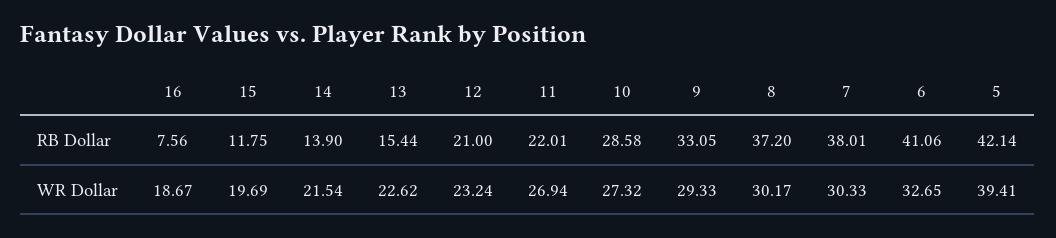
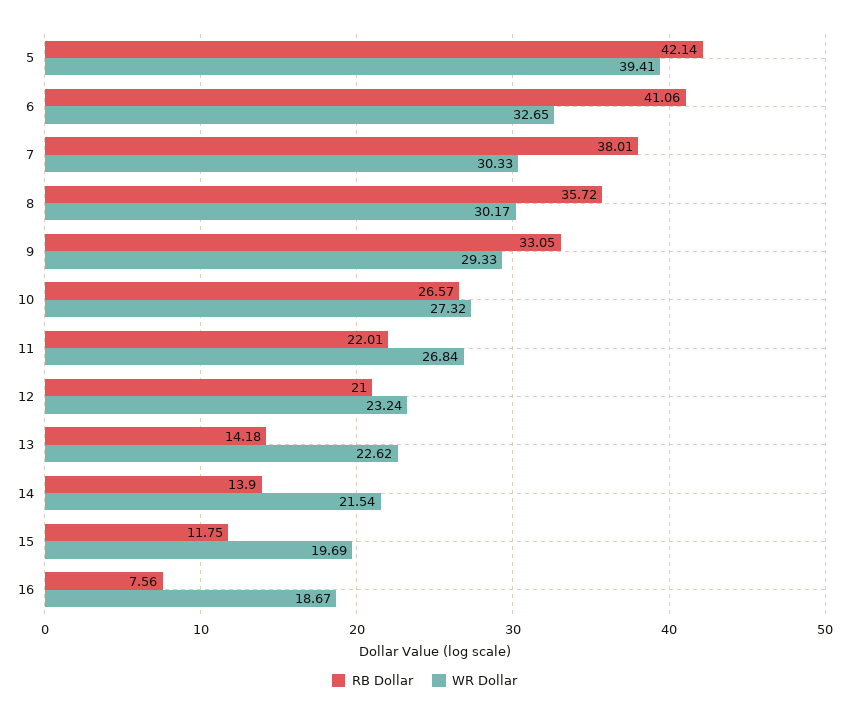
  {
    "RB Dollar": {
      "16": 7.56,
      "15": 11.75,
      "14": 13.9,
-     "13": 15.44,
+     "13": 14.18,
      "12": 21,
      "11": 22.01,
-     "10": 28.58,
+     "10": 26.57,
      "9": 33.05,
-     "8": 37.2,
+     "8": 35.72,
      "7": 38.01,
      "6": 41.06,
      "5": 42.14
    },
    "WR Dollar": {
      "16": 18.67,
      "15": 19.69,
      "14": 21.54,
      "13": 22.62,
      "12": 23.24,
-     "11": 26.94,
+     "11": 26.84,
      "10": 27.32,
      "9": 29.33,
      "8": 30.17,
      "7": 30.33,
      "6": 32.65,
      "5": 39.41
    }
  }

